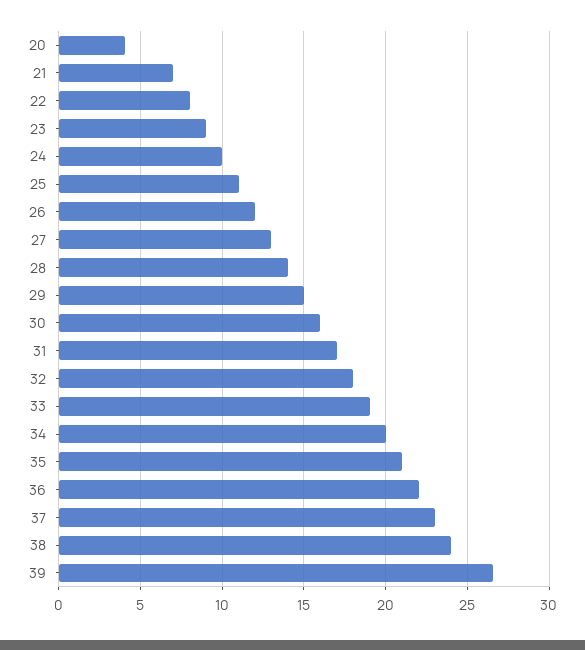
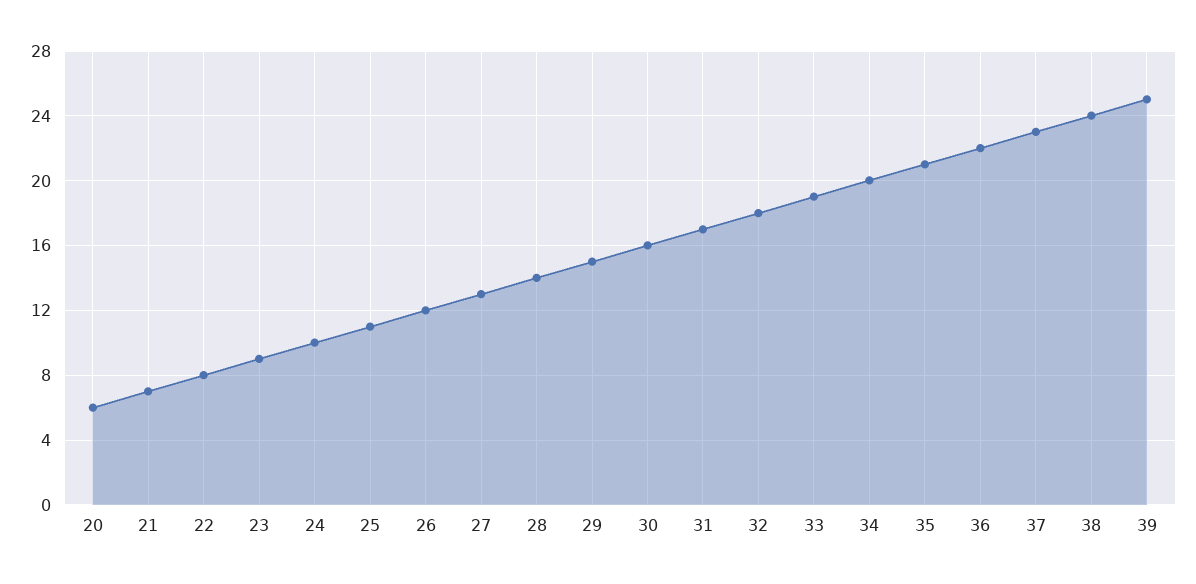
  {
-   "20": 4,
+   "20": 6,
    "21": 7,
    "22": 8,
    "23": 9,
    "24": 10,
    "25": 11,
    "26": 12,
    "27": 13,
    "28": 14,
    "29": 15,
    "30": 16,
    "31": 17,
    "32": 18,
    "33": 19,
    "34": 20,
    "35": 21,
    "36": 22,
    "37": 23,
    "38": 24,
-   "39": 26.5
+   "39": 25
  }

